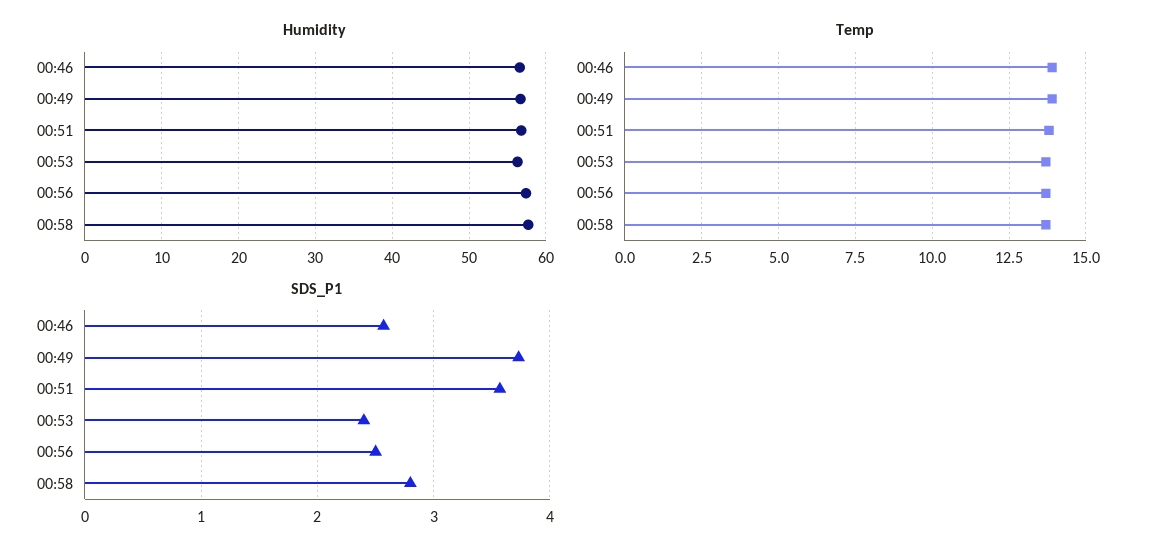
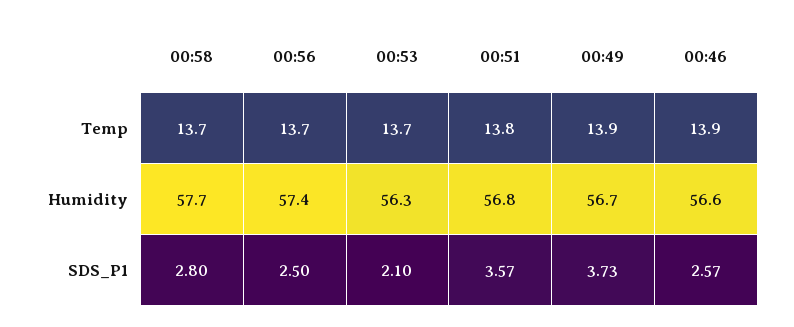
  {
    "Humidity": {
      "00:46": 56.6,
      "00:49": 56.7,
      "00:51": 56.8,
      "00:53": 56.3,
      "00:56": 57.4,
      "00:58": 57.7
    },
    "Temp": {
      "00:46": 13.9,
      "00:49": 13.9,
      "00:51": 13.8,
      "00:53": 13.7,
      "00:56": 13.7,
      "00:58": 13.7
    },
    "SDS_P1": {
      "00:46": 2.57,
      "00:49": 3.73,
      "00:51": 3.57,
-     "00:53": 2.4,
+     "00:53": 2.1,
      "00:56": 2.5,
      "00:58": 2.8
    }
  }

